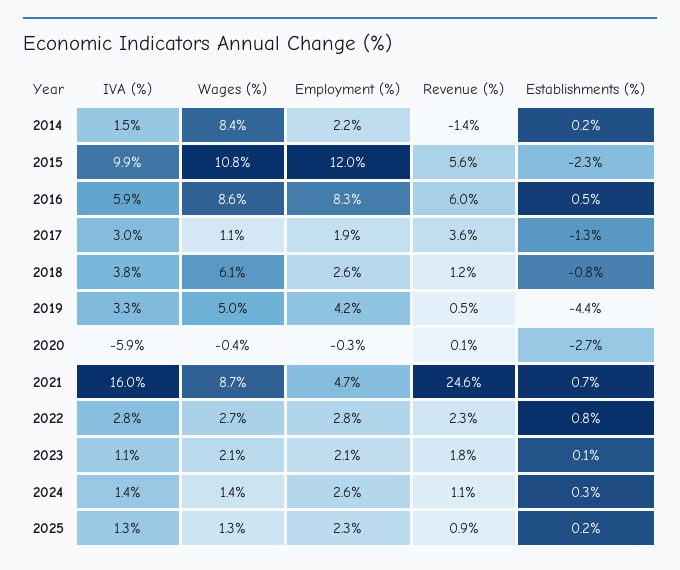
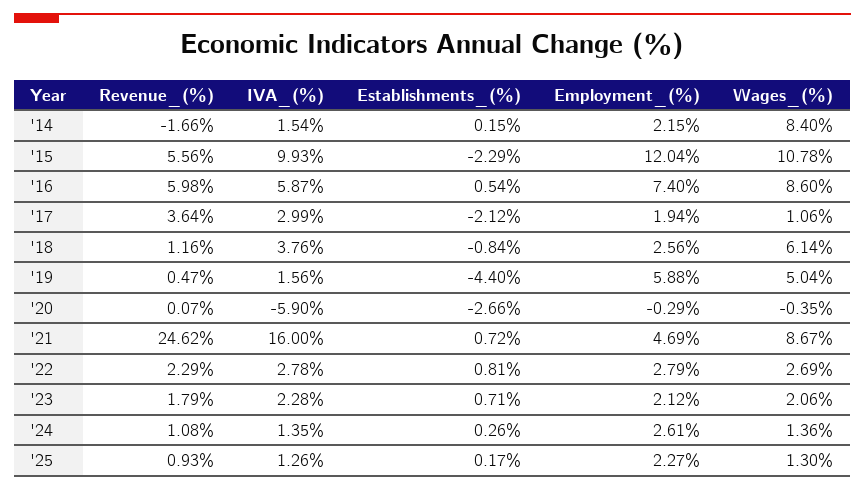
  {
    "IVA (%)": {
      "2014": 1.54,
      "2015": 9.93,
      "2016": 5.87,
      "2017": 2.99,
      "2018": 3.76,
-     "2019": 3.3,
+     "2019": 1.56,
      "2020": -5.9,
      "2021": 16,
      "2022": 2.78,
-     "2023": 1.1,
+     "2023": 2.28,
      "2024": 1.35,
      "2025": 1.26
    },
    "Wages (%)": {
      "2014": 8.4,
      "2015": 10.78,
      "2016": 8.6,
      "2017": 1.06,
      "2018": 6.14,
      "2019": 5.04,
      "2020": -0.35,
      "2021": 8.67,
      "2022": 2.69,
      "2023": 2.06,
      "2024": 1.36,
      "2025": 1.3
    },
    "Employment (%)": {
      "2014": 2.15,
      "2015": 12.04,
-     "2016": 8.3,
+     "2016": 7.4,
      "2017": 1.94,
      "2018": 2.56,
-     "2019": 4.2,
+     "2019": 5.88,
      "2020": -0.29,
      "2021": 4.69,
      "2022": 2.79,
      "2023": 2.12,
      "2024": 2.61,
      "2025": 2.27
    },
    "Revenue (%)": {
-     "2014": -1.4,
+     "2014": -1.66,
      "2015": 5.56,
      "2016": 5.98,
      "2017": 3.64,
      "2018": 1.16,
      "2019": 0.47,
      "2020": 0.07,
      "2021": 24.62,
      "2022": 2.29,
      "2023": 1.79,
      "2024": 1.08,
      "2025": 0.93
    },
    "Establishments (%)": {
      "2014": 0.15,
      "2015": -2.29,
      "2016": 0.54,
-     "2017": -1.3,
+     "2017": -2.12,
      "2018": -0.84,
      "2019": -4.4,
      "2020": -2.66,
      "2021": 0.72,
      "2022": 0.81,
-     "2023": 0.1,
+     "2023": 0.71,
      "2024": 0.26,
      "2025": 0.17
    }
  }

